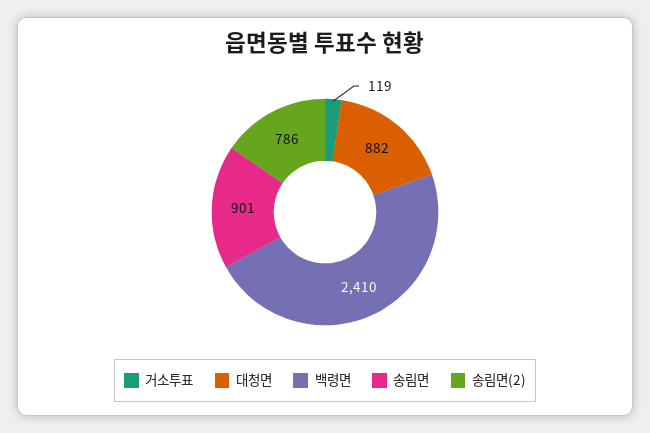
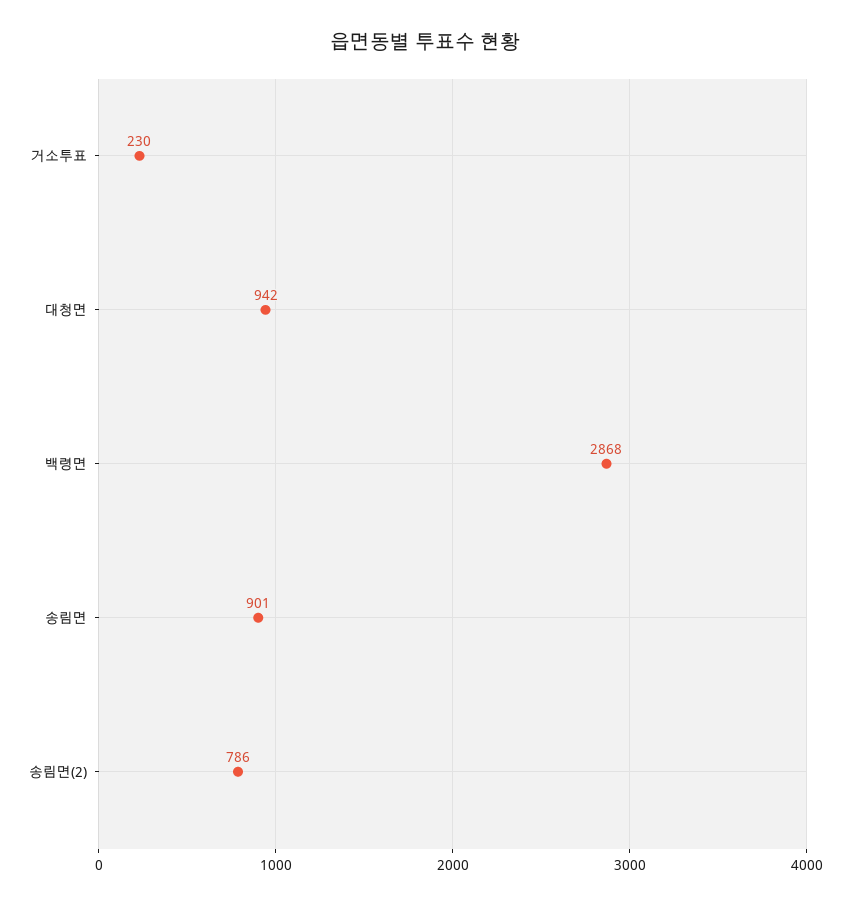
  {
-   "거소투표": 119,
+   "거소투표": 230,
-   "대청면": 882,
+   "대청면": 942,
-   "백령면": 2410,
+   "백령면": 2868,
    "송림면": 901,
    "송림면(2)": 786
  }

